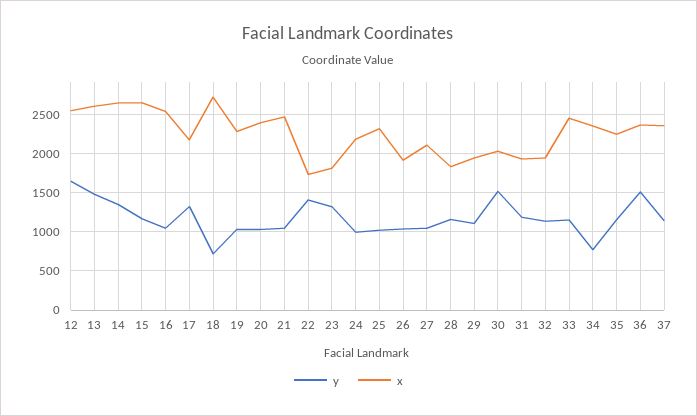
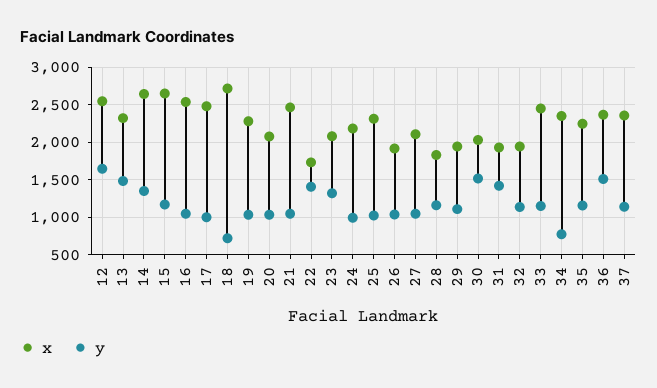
  {
    "y": {
      "12": 1600,
      "13": 1500,
      "14": 1400,
      "15": 1200,
      "16": 1000,
-     "17": 1300,
+     "17": 1000,
      "18": 700,
      "19": 1000,
      "20": 1000,
      "21": 1000,
      "22": 1400,
      "23": 1300,
      "24": 1000,
      "25": 1000,
      "26": 1000,
      "27": 1000,
      "28": 1200,
      "29": 1100,
      "30": 1500,
-     "31": 1200,
+     "31": 1400,
      "32": 1100,
      "33": 1200,
      "34": 800,
      "35": 1200,
      "36": 1500,
      "37": 1100
    },
    "x": {
      "12": 2500,
-     "13": 2600,
+     "13": 2300,
      "14": 2600,
      "15": 2700,
      "16": 2500,
-     "17": 2200,
+     "17": 2500,
      "18": 2700,
      "19": 2300,
-     "20": 2400,
+     "20": 2100,
      "21": 2500,
      "22": 1700,
-     "23": 1800,
+     "23": 2100,
      "24": 2200,
      "25": 2300,
      "26": 1900,
      "27": 2100,
      "28": 1800,
      "29": 1900,
      "30": 2000,
      "31": 1900,
      "32": 1900,
      "33": 2500,
      "34": 2400,
      "35": 2200,
      "36": 2400,
      "37": 2400
    }
  }

